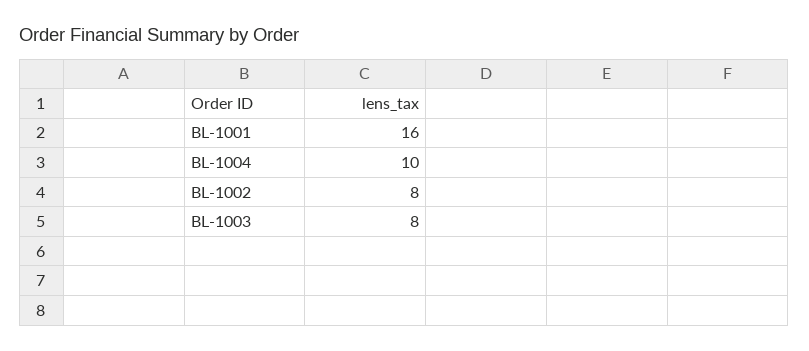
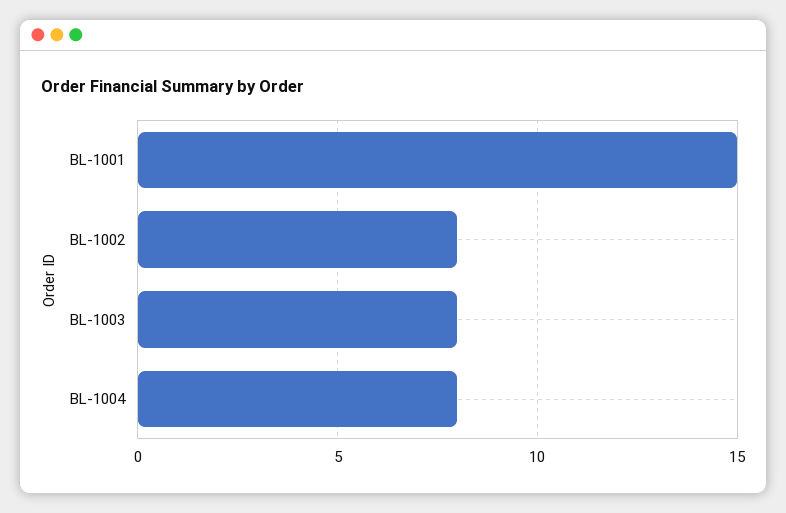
  {
-   "BL-1001": 16,
+   "BL-1001": 15,
-   "BL-1004": 10,
+   "BL-1004": 8,
    "BL-1002": 8,
    "BL-1003": 8
  }

